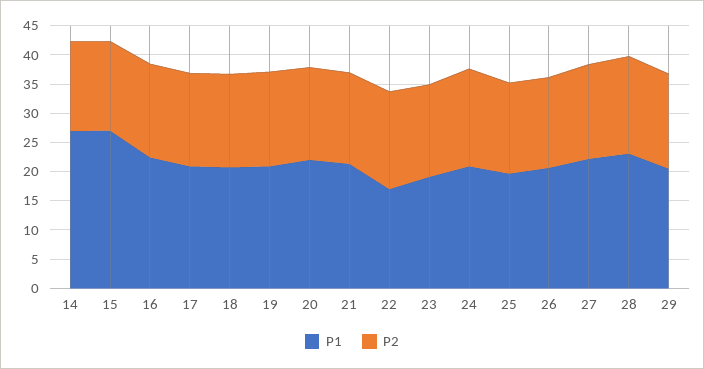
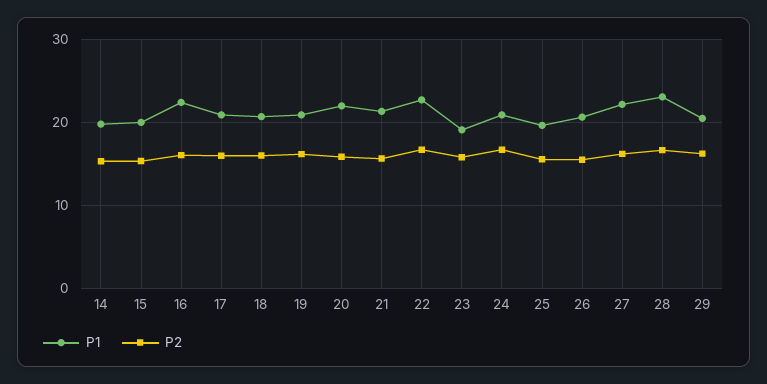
  {
    "P1": {
-     "14": 27.5,
+     "14": 20,
-     "15": 27.5,
+     "15": 20,
      "16": 22,
      "17": 21,
      "18": 21,
      "19": 21,
      "20": 22,
      "21": 21,
-     "22": 17.5,
+     "22": 23,
      "23": 19,
      "24": 21,
      "25": 20,
      "26": 21,
      "27": 22,
      "28": 23,
      "29": 21
    },
    "P2": {
      "14": 15,
      "15": 15,
      "16": 16,
      "17": 16,
      "18": 16,
      "19": 16,
      "20": 16,
      "21": 16,
      "22": 17,
      "23": 16,
      "24": 17,
      "25": 16,
      "26": 16,
      "27": 16,
      "28": 17,
      "29": 16
    }
  }

